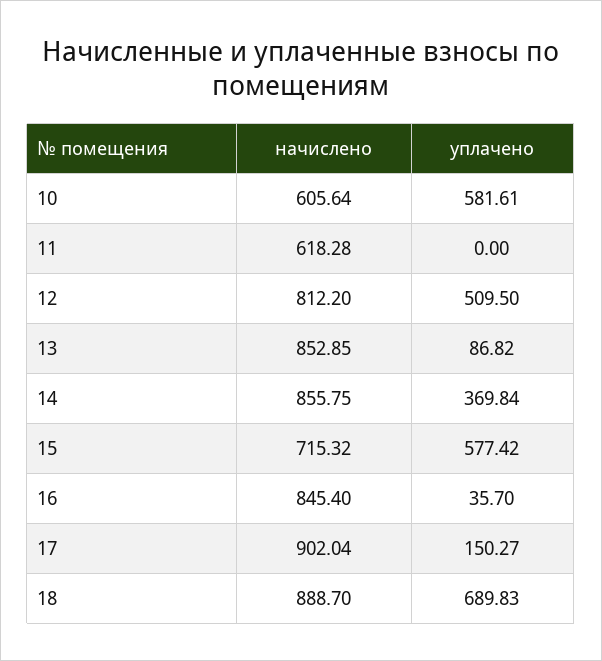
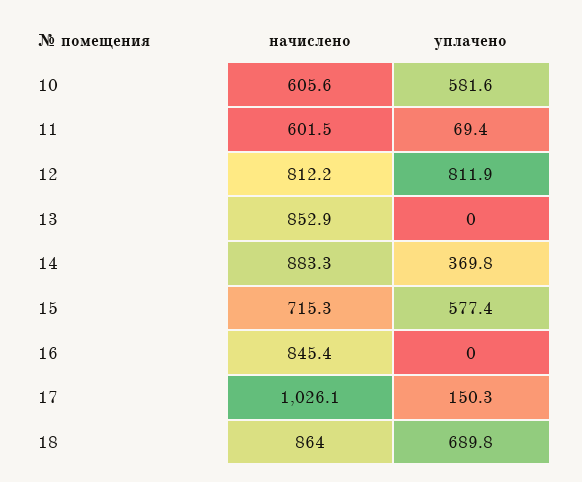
  {
    "начислено": {
      "10": 605.64,
-     "11": 618.28,
+     "11": 601.5,
      "12": 812.2,
      "13": 852.85,
-     "14": 855.75,
+     "14": 883.3,
      "15": 715.32,
      "16": 845.4,
-     "17": 902.04,
+     "17": 1026.1,
-     "18": 888.7
+     "18": 864
    },
    "уплачено": {
      "10": 581.61,
-     "11": 0,
+     "11": 69.4,
-     "12": 509.5,
+     "12": 811.9,
-     "13": 86.82,
+     "13": 0,
      "14": 369.84,
      "15": 577.42,
-     "16": 35.7,
+     "16": 0,
      "17": 150.27,
      "18": 689.83
    }
  }

